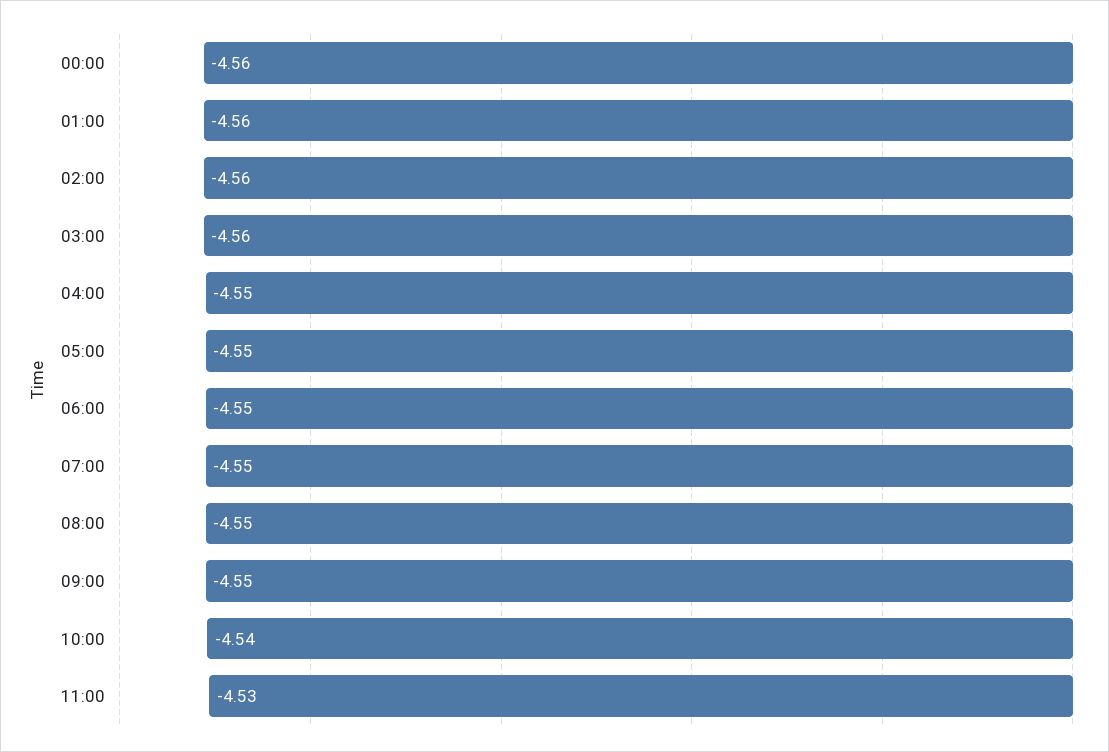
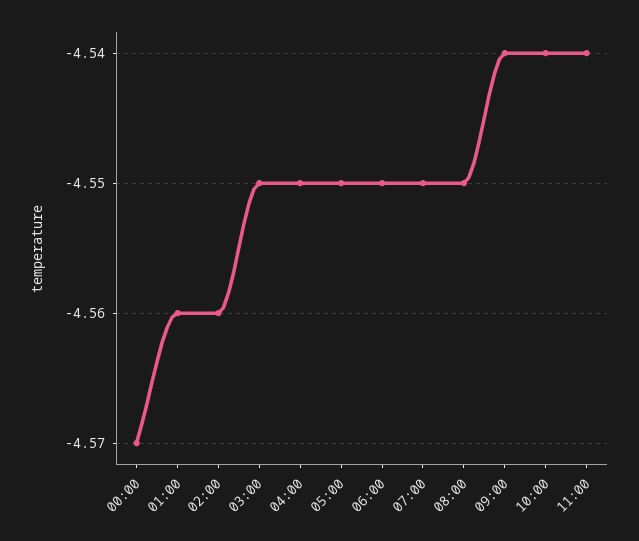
  {
-   "00:00": -4.56,
+   "00:00": -4.57,
    "01:00": -4.56,
    "02:00": -4.56,
-   "03:00": -4.56,
+   "03:00": -4.55,
    "04:00": -4.55,
    "05:00": -4.55,
    "06:00": -4.55,
    "07:00": -4.55,
    "08:00": -4.55,
-   "09:00": -4.55,
+   "09:00": -4.54,
    "10:00": -4.54,
-   "11:00": -4.53
+   "11:00": -4.54
  }

